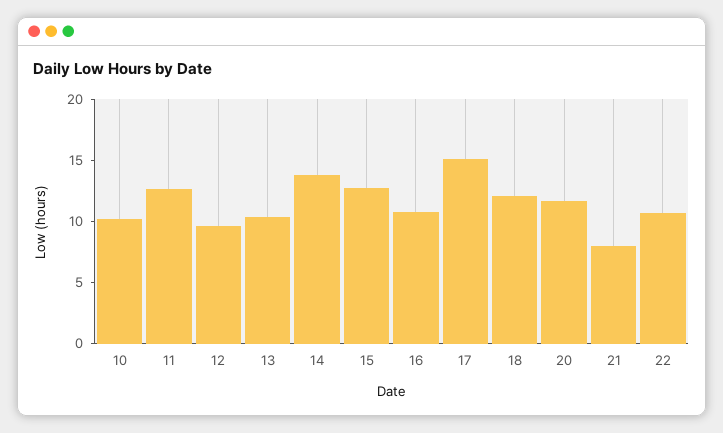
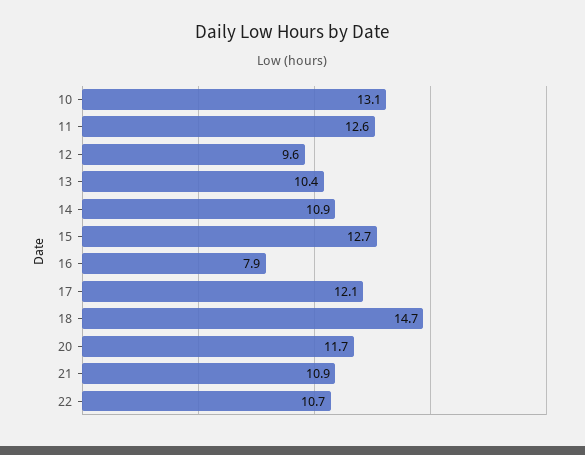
  {
-   "10": 10,
+   "10": 13.1,
    "11": 12.6,
    "12": 9.6,
    "13": 10.4,
-   "14": 14,
+   "14": 10.9,
    "15": 12.7,
-   "16": 11,
+   "16": 7.9,
-   "17": 15,
+   "17": 12.1,
-   "18": 12,
+   "18": 14.7,
    "20": 11.7,
-   "21": 8,
+   "21": 10.9,
    "22": 10.7
  }

